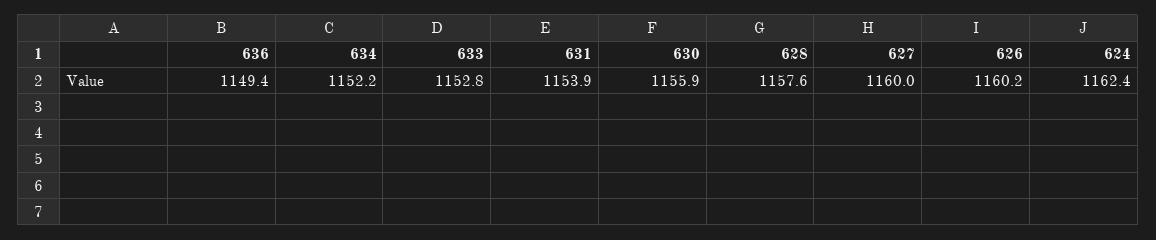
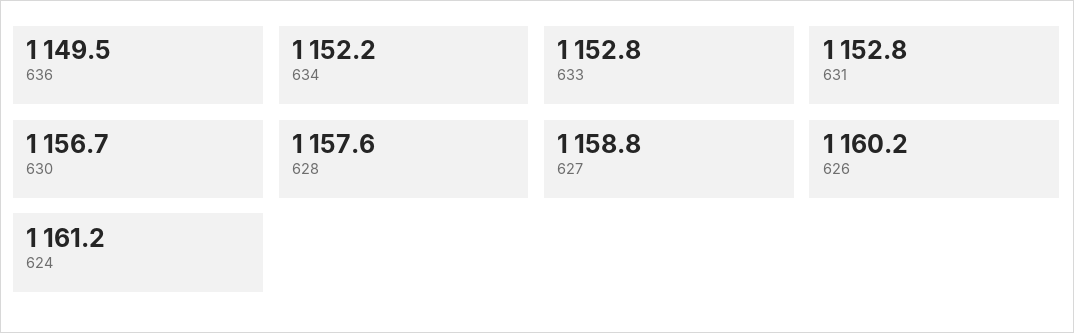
  {
-   "636": 1149.4,
+   "636": 1149.5,
    "634": 1152.2,
    "633": 1152.8,
-   "631": 1153.9,
+   "631": 1152.8,
-   "630": 1155.9,
+   "630": 1156.7,
    "628": 1157.6,
-   "627": 1160,
+   "627": 1158.8,
    "626": 1160.2,
-   "624": 1162.4
+   "624": 1161.2
  }

